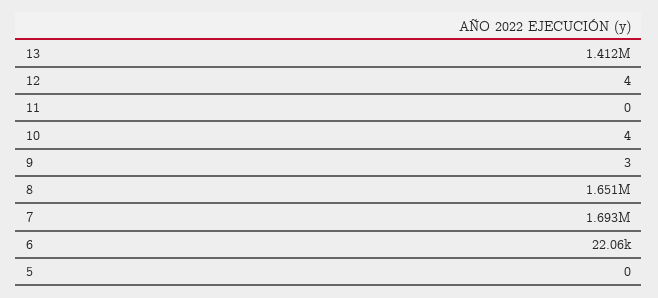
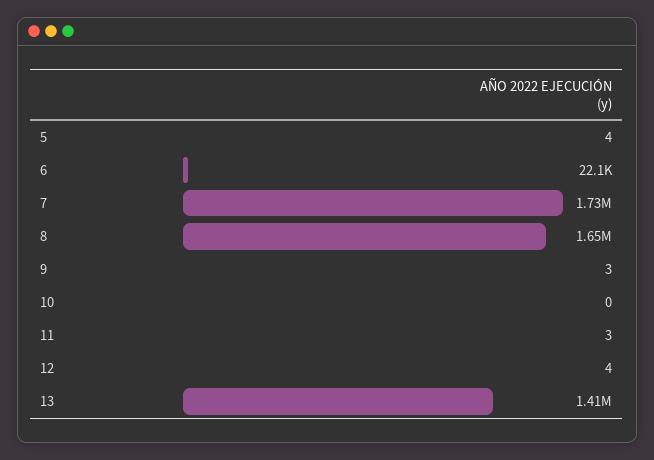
  {
    "13": 1412000,
    "12": 4,
-   "11": 0,
+   "11": 3,
-   "10": 4,
+   "10": 0,
    "9": 3,
    "8": 1651000,
-   "7": 1693000,
+   "7": 1730000,
    "6": 22060,
-   "5": 0
+   "5": 4
  }

